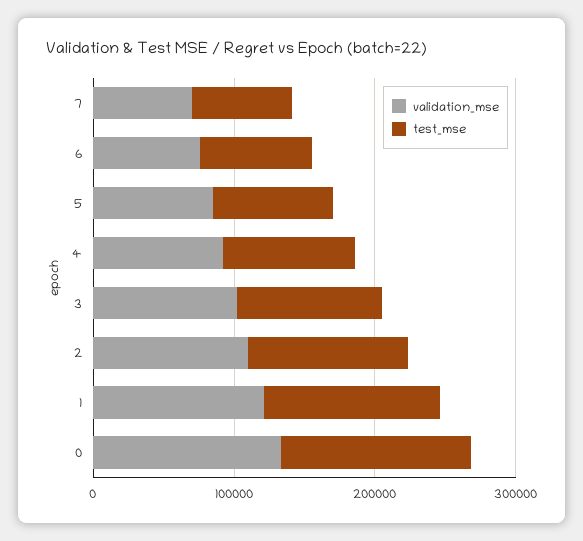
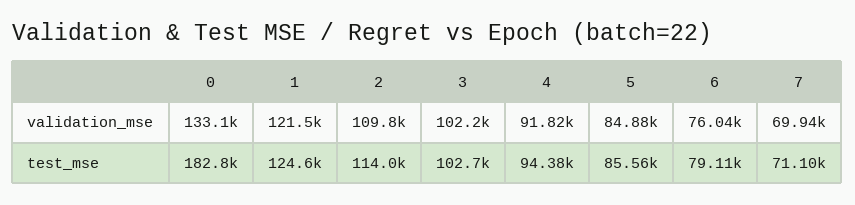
  {
    "validation_mse": {
      "7": 69940,
      "6": 76040,
      "5": 84880,
      "4": 91820,
      "3": 102200,
      "2": 109800,
      "1": 121500,
      "0": 133100
    },
    "test_mse": {
      "7": 71100,
      "6": 79110,
      "5": 85560,
      "4": 94380,
      "3": 102700,
      "2": 114000,
      "1": 124600,
-     "0": 140000
+     "0": 182800
    }
  }

